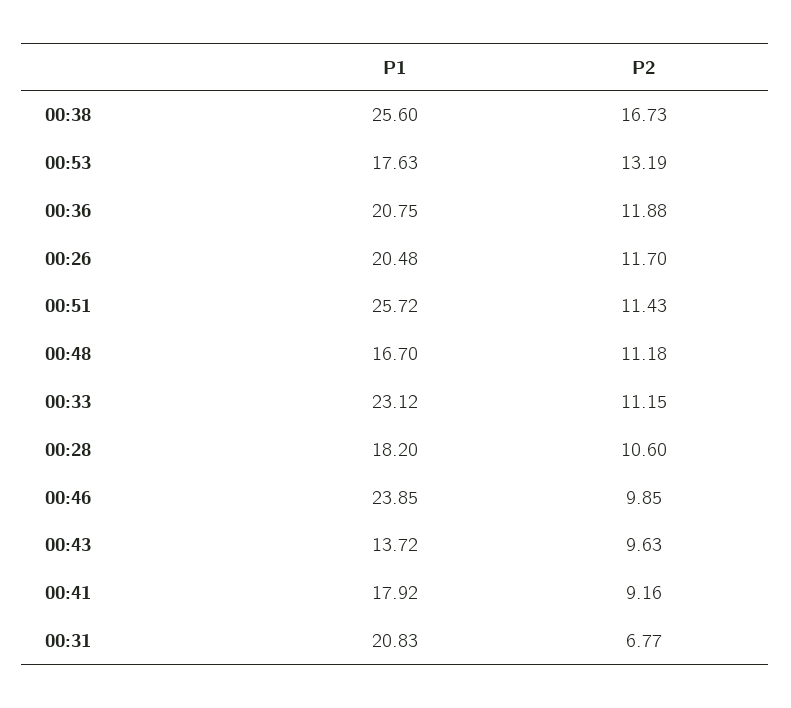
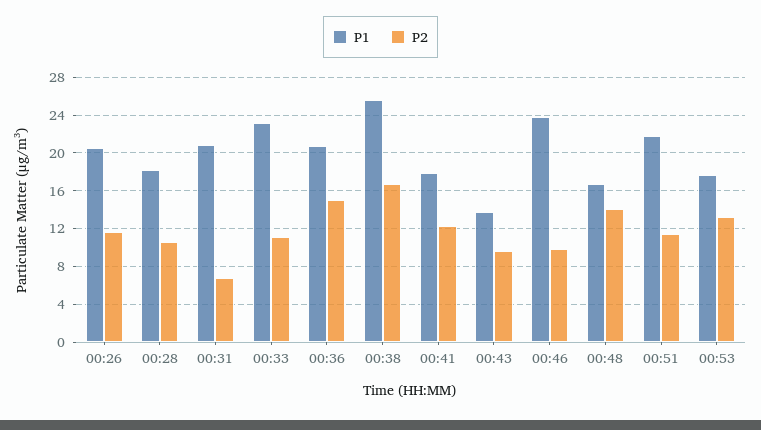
  {
    "P1": {
      "00:38": 25.6,
      "00:53": 17.63,
      "00:36": 20.75,
      "00:26": 20.48,
-     "00:51": 25.72,
+     "00:51": 22,
      "00:48": 16.7,
      "00:33": 23.12,
      "00:28": 18.2,
      "00:46": 23.85,
      "00:43": 13.72,
      "00:41": 17.92,
      "00:31": 20.83
    },
    "P2": {
      "00:38": 16.73,
      "00:53": 13.19,
-     "00:36": 11.88,
+     "00:36": 15,
      "00:26": 11.7,
      "00:51": 11.43,
-     "00:48": 11.18,
+     "00:48": 14,
      "00:33": 11.15,
      "00:28": 10.6,
      "00:46": 9.85,
      "00:43": 9.63,
-     "00:41": 9.16,
+     "00:41": 12,
      "00:31": 6.77
    }
  }

